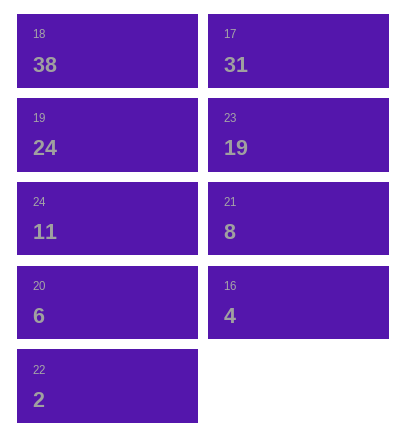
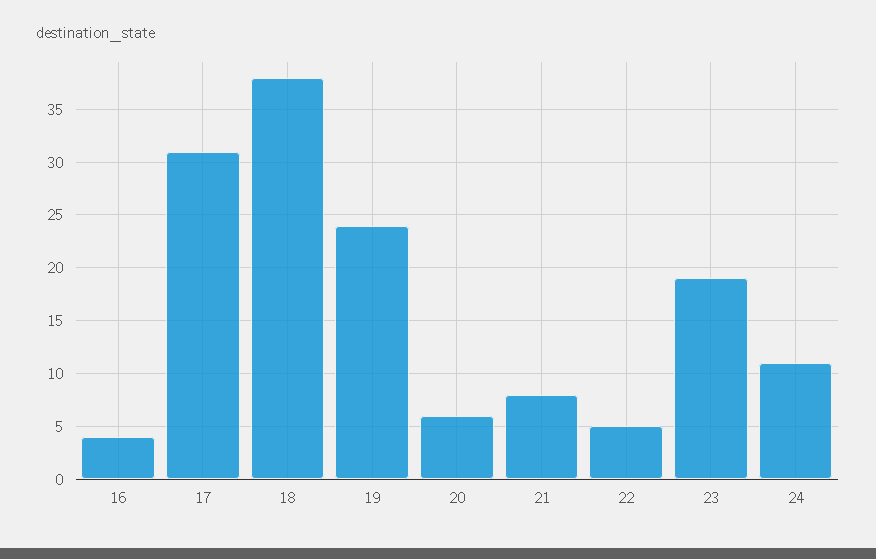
  {
    "18": 38,
    "17": 31,
    "19": 24,
    "23": 19,
    "24": 11,
    "21": 8,
    "20": 6,
    "16": 4,
-   "22": 2
+   "22": 5
  }

